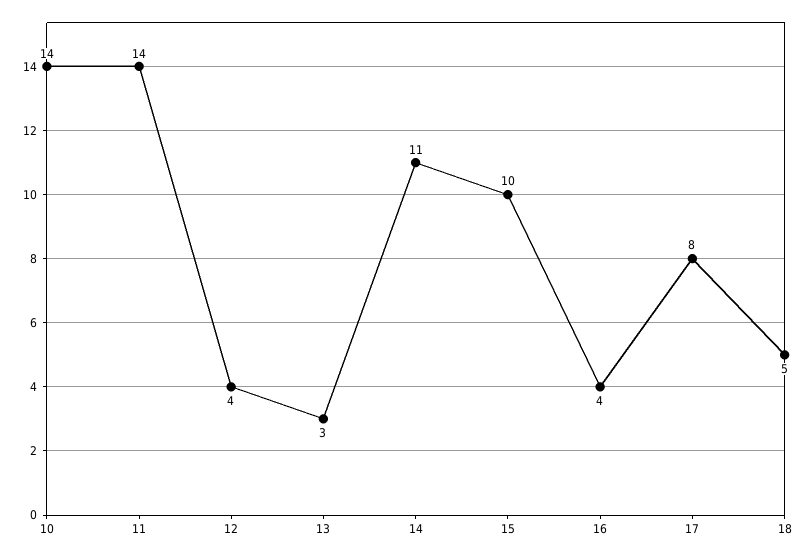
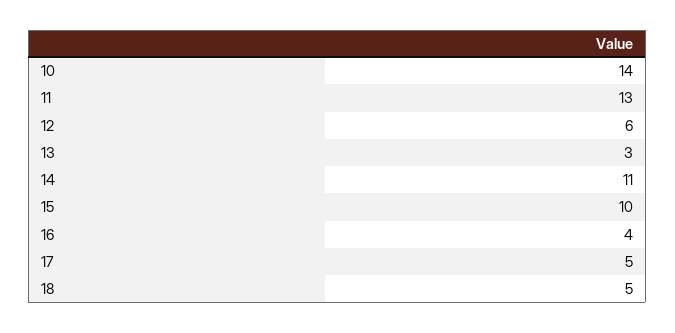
  {
    "10": 14,
-   "11": 14,
+   "11": 13,
-   "12": 4,
+   "12": 6,
    "13": 3,
    "14": 11,
    "15": 10,
    "16": 4,
-   "17": 8,
+   "17": 5,
    "18": 5
  }

